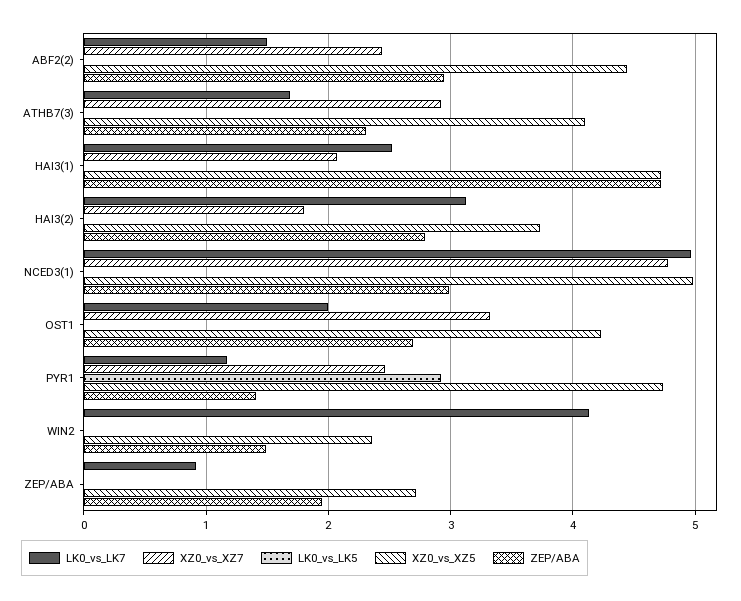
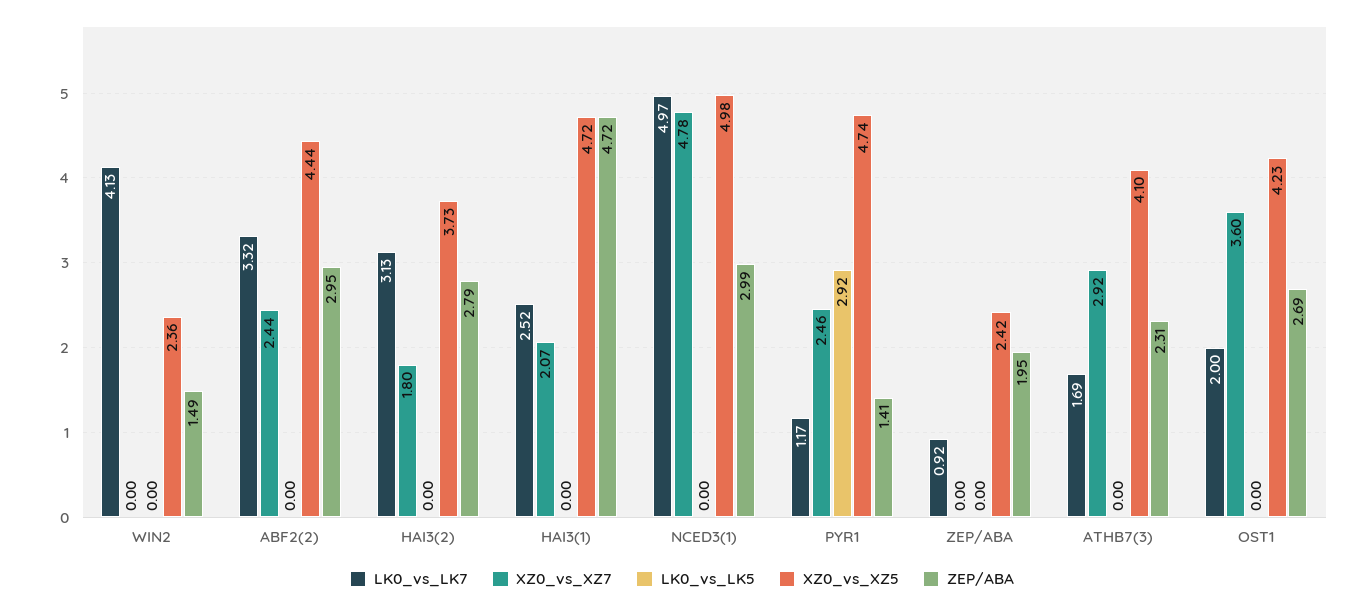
  {
    "LK0_vs_LK7": {
-     "ABF2(2)": 1.5,
+     "ABF2(2)": 3.32,
      "ATHB7(3)": 1.69,
      "HAI3(1)": 2.52,
      "HAI3(2)": 3.13,
      "NCED3(1)": 4.97,
      "OST1": 2,
      "PYR1": 1.17,
      "WIN2": 4.13,
      "ZEP/ABA": 0.92
    },
    "XZ0_vs_XZ7": {
      "ABF2(2)": 2.44,
      "ATHB7(3)": 2.92,
      "HAI3(1)": 2.07,
      "HAI3(2)": 1.8,
      "NCED3(1)": 4.78,
-     "OST1": 3.3,
+     "OST1": 3.6,
      "PYR1": 2.46,
      "WIN2": 0,
      "ZEP/ABA": 0
    },
    "LK0_vs_LK5": {
      "ABF2(2)": 0,
      "ATHB7(3)": 0,
      "HAI3(1)": 0,
      "HAI3(2)": 0,
      "NCED3(1)": 0,
      "OST1": 0,
      "PYR1": 2.92,
      "WIN2": 0,
      "ZEP/ABA": 0
    },
    "XZ0_vs_XZ5": {
      "ABF2(2)": 4.44,
      "ATHB7(3)": 4.1,
      "HAI3(1)": 4.72,
      "HAI3(2)": 3.73,
      "NCED3(1)": 4.98,
      "OST1": 4.23,
      "PYR1": 4.74,
      "WIN2": 2.36,
-     "ZEP/ABA": 2.7
+     "ZEP/ABA": 2.42
    },
    "ZEP/ABA": {
      "ABF2(2)": 2.95,
      "ATHB7(3)": 2.31,
      "HAI3(1)": 4.72,
      "HAI3(2)": 2.79,
      "NCED3(1)": 2.99,
      "OST1": 2.69,
      "PYR1": 1.41,
      "WIN2": 1.49,
      "ZEP/ABA": 1.95
    }
  }

